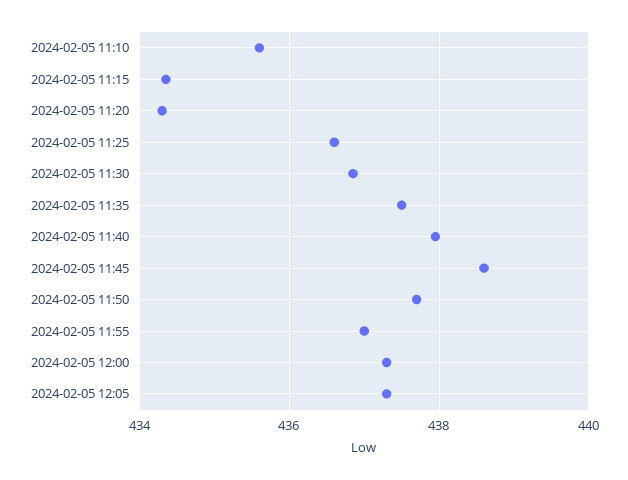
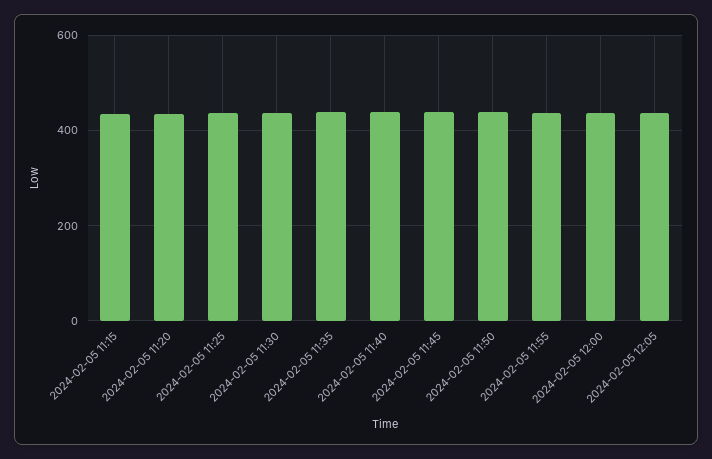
  {
-   "2024-02-05 11:10": 435.6,
    "2024-02-05 11:15": 434.4,
    "2024-02-05 11:20": 434.4,
    "2024-02-05 11:25": 436.6,
    "2024-02-05 11:30": 436.8,
    "2024-02-05 11:35": 437.6,
    "2024-02-05 11:40": 438,
    "2024-02-05 11:45": 438.6,
    "2024-02-05 11:50": 437.8,
    "2024-02-05 11:55": 437,
    "2024-02-05 12:00": 437.4,
    "2024-02-05 12:05": 437.4
  }

